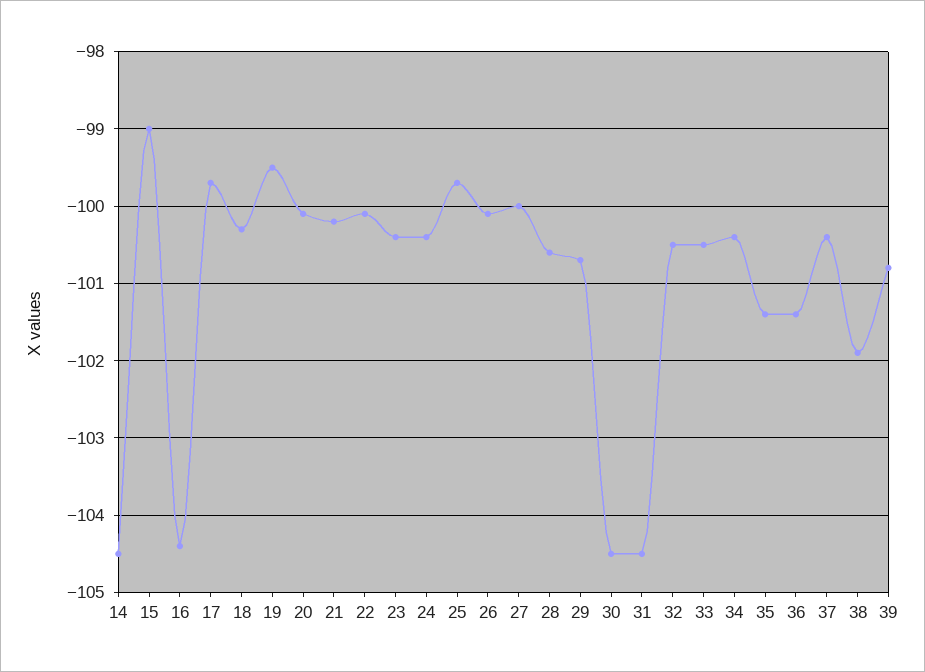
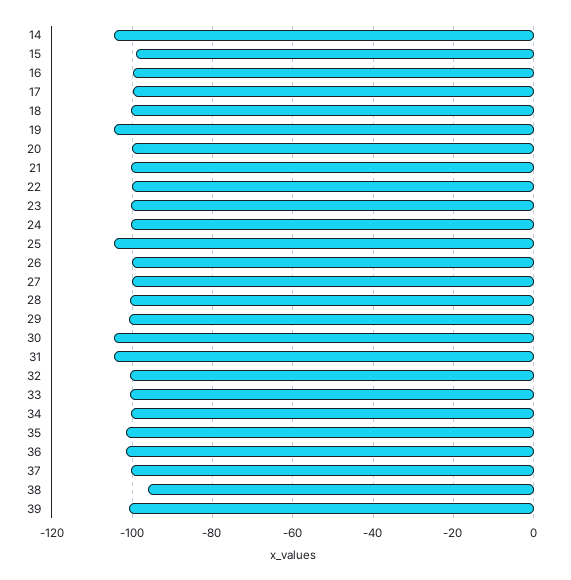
  {
    "14": -104.5,
    "15": -99,
-   "16": -104.4,
+   "16": -100,
    "17": -99.7,
    "18": -100.3,
-   "19": -99.5,
+   "19": -104,
    "20": -100.1,
    "21": -100.2,
    "22": -100.1,
    "23": -100.4,
    "24": -100.4,
-   "25": -99.7,
+   "25": -104,
    "26": -100.1,
    "27": -100,
    "28": -100.6,
    "29": -100.7,
    "30": -104.5,
    "31": -104.5,
    "32": -100.5,
    "33": -100.5,
    "34": -100.4,
    "35": -101.4,
    "36": -101.4,
    "37": -100.4,
-   "38": -101.9,
+   "38": -96,
    "39": -100.8
  }

